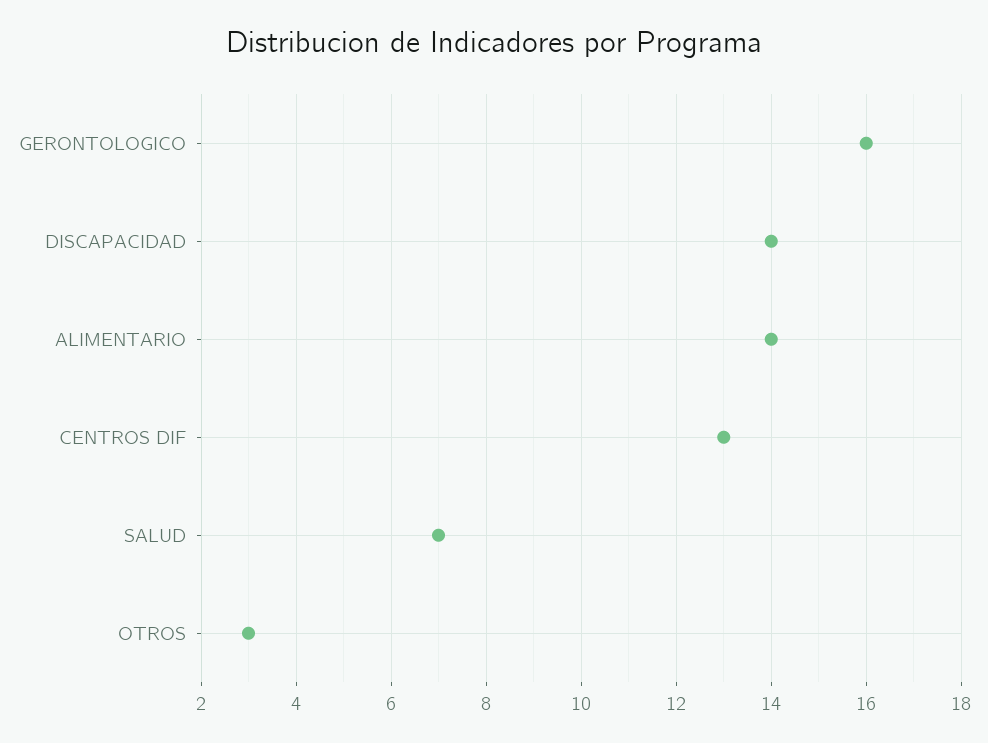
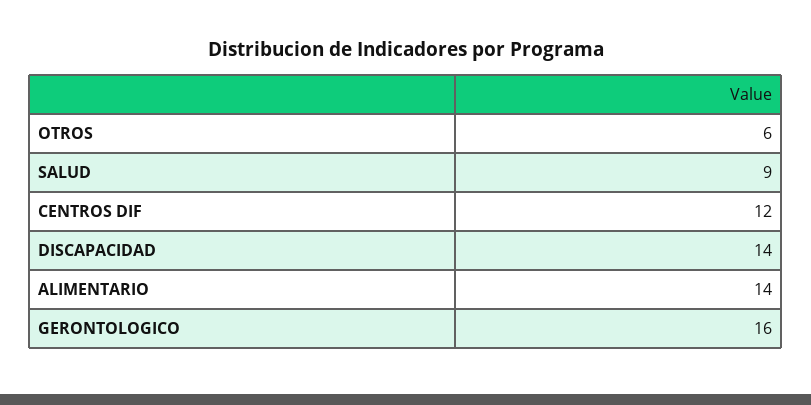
  {
    "GERONTOLOGICO": 16,
    "DISCAPACIDAD": 14,
    "ALIMENTARIO": 14,
-   "CENTROS DIF": 13,
+   "CENTROS DIF": 12,
-   "SALUD": 7,
+   "SALUD": 9,
-   "OTROS": 3
+   "OTROS": 6
  }

